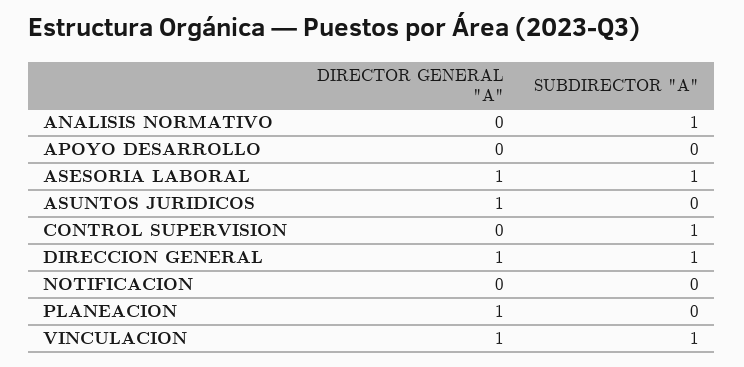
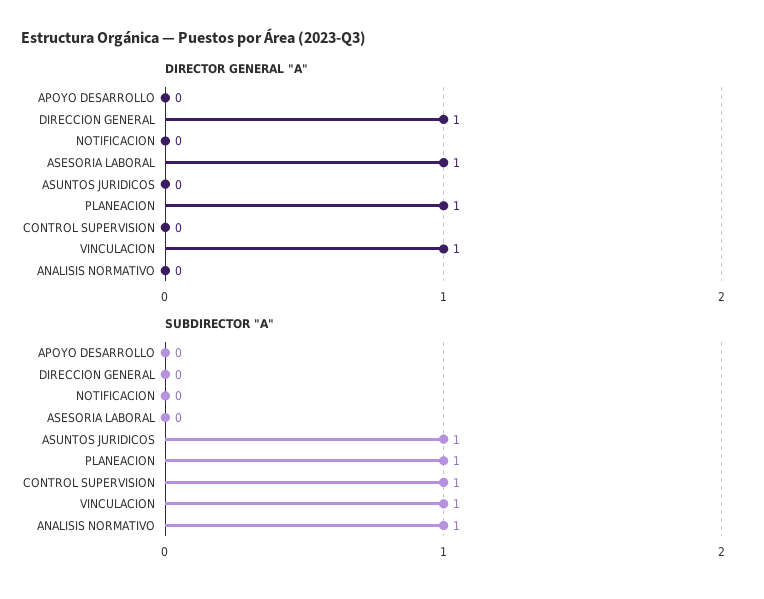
  {
    "DIRECTOR GENERAL \"A\"": {
      "ANALISIS NORMATIVO": 0,
      "APOYO DESARROLLO": 0,
      "ASESORIA LABORAL": 1,
-     "ASUNTOS JURIDICOS": 1,
+     "ASUNTOS JURIDICOS": 0,
      "CONTROL SUPERVISION": 0,
      "DIRECCION GENERAL": 1,
      "NOTIFICACION": 0,
      "PLANEACION": 1,
      "VINCULACION": 1
    },
    "SUBDIRECTOR \"A\"": {
      "ANALISIS NORMATIVO": 1,
      "APOYO DESARROLLO": 0,
-     "ASESORIA LABORAL": 1,
+     "ASESORIA LABORAL": 0,
-     "ASUNTOS JURIDICOS": 0,
+     "ASUNTOS JURIDICOS": 1,
      "CONTROL SUPERVISION": 1,
-     "DIRECCION GENERAL": 1,
+     "DIRECCION GENERAL": 0,
      "NOTIFICACION": 0,
-     "PLANEACION": 0,
+     "PLANEACION": 1,
      "VINCULACION": 1
    }
  }

